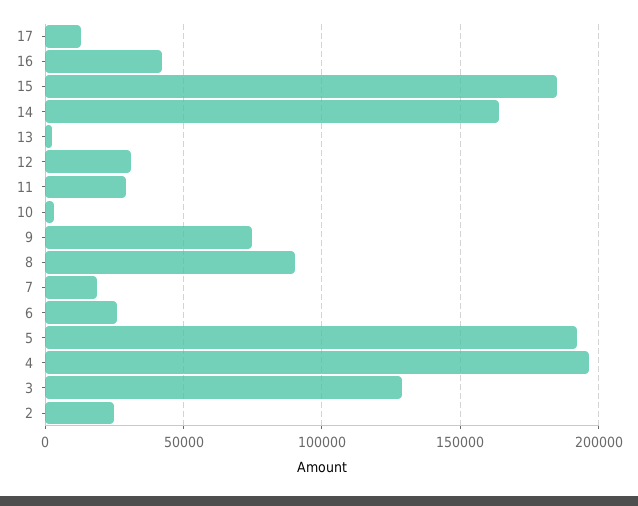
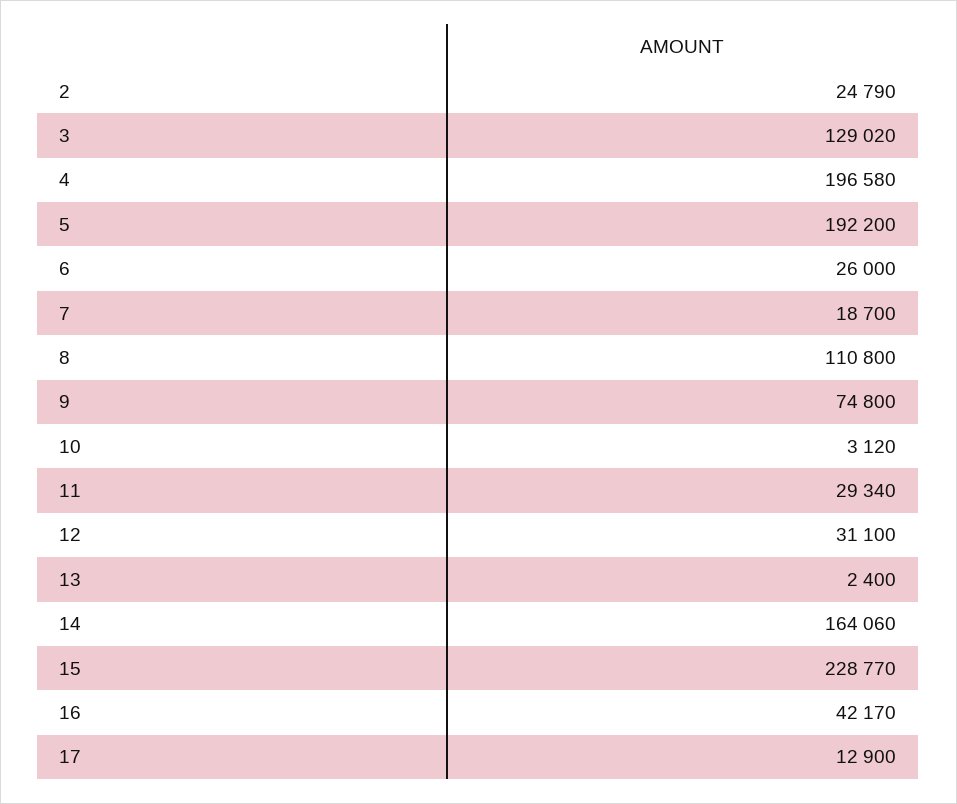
  {
    "17": 12900,
    "16": 42170,
-   "15": 185000,
+   "15": 228770,
    "14": 164060,
    "13": 2400,
    "12": 31100,
    "11": 29340,
    "10": 3120,
    "9": 74800,
-   "8": 90000,
+   "8": 110800,
    "7": 18700,
    "6": 26000,
    "5": 192200,
    "4": 196580,
    "3": 129020,
    "2": 24790
  }

